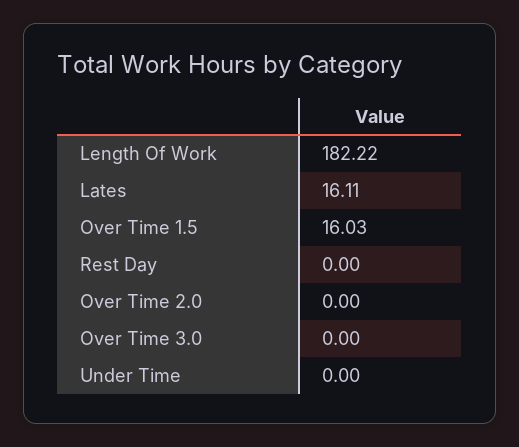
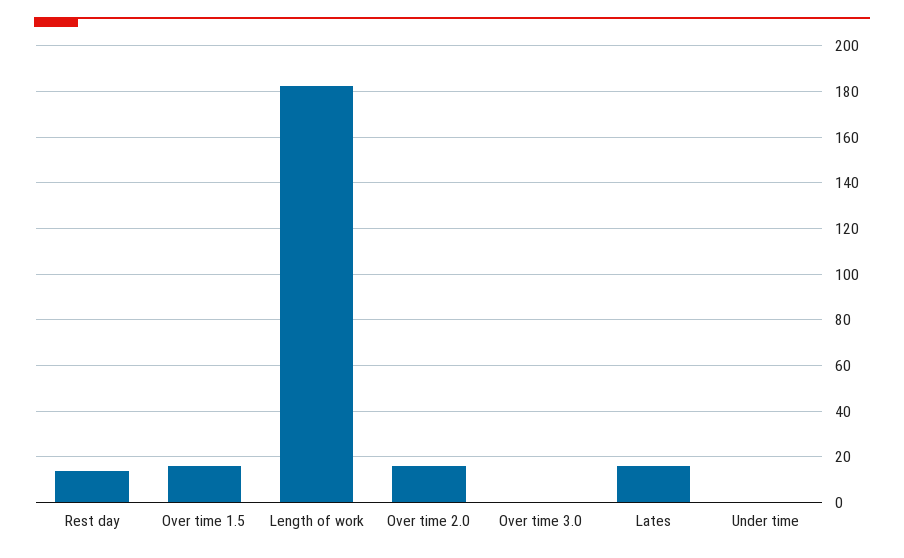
  {
    "Length Of Work": 182.22,
    "Lates": 16.11,
    "Over Time 1.5": 16.03,
-   "Rest Day": 0,
+   "Rest Day": 15,
-   "Over Time 2.0": 0,
+   "Over Time 2.0": 15,
    "Over Time 3.0": 0,
    "Under Time": 0
  }

